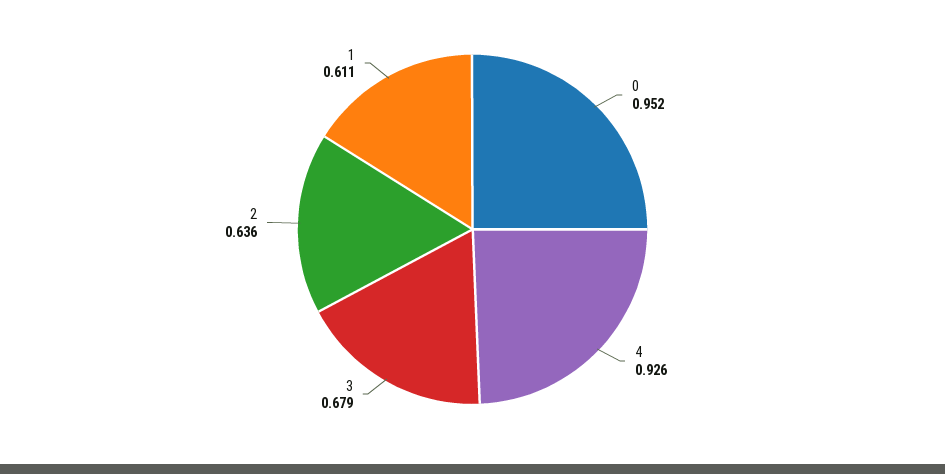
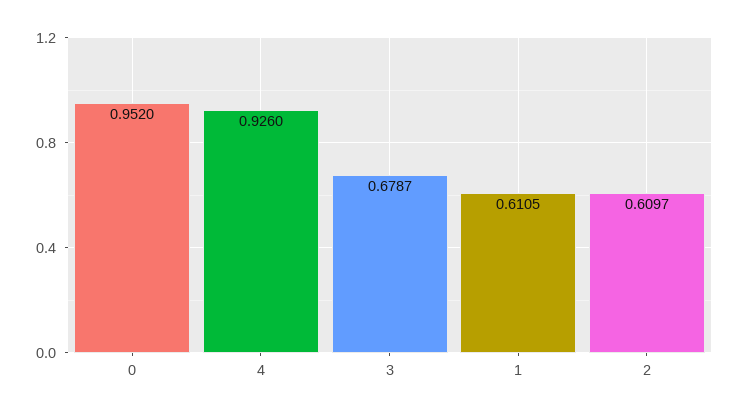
  {
    "0": 0.952,
    "4": 0.926,
    "3": 0.6787,
-   "2": 0.636,
+   "2": 0.6097,
    "1": 0.6105
  }

